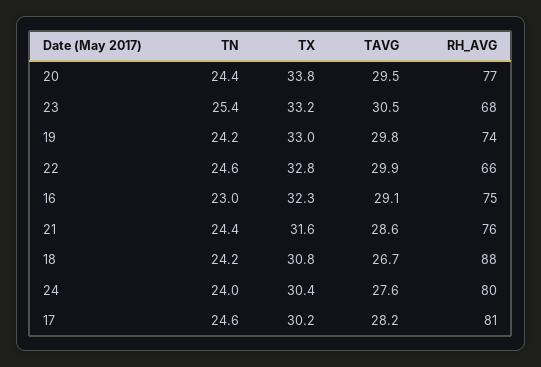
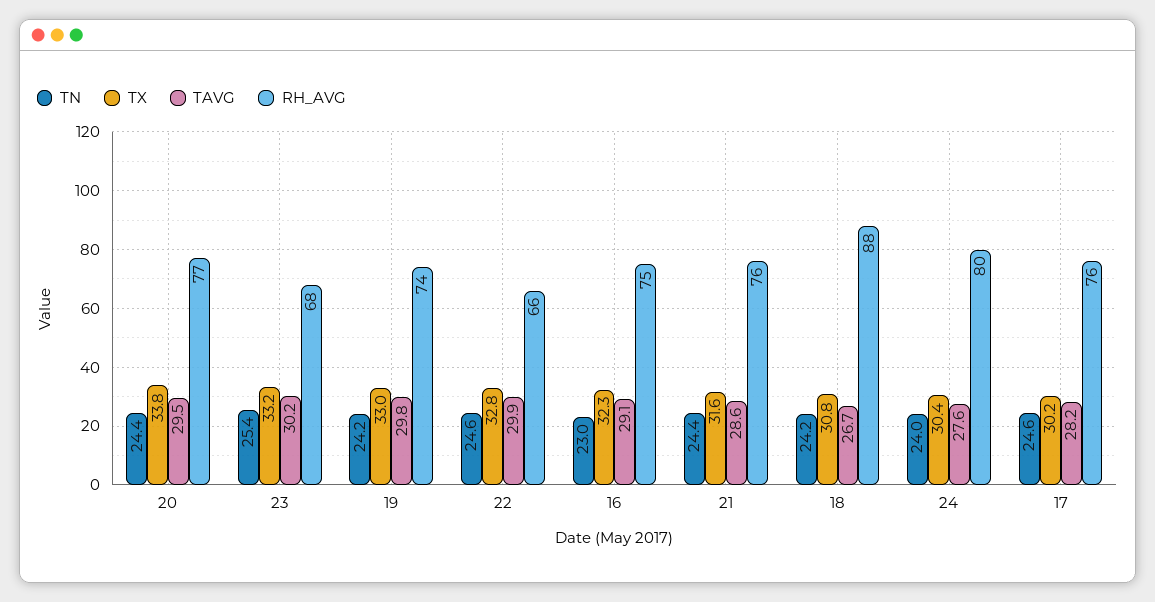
  {
    "TN": {
      "20": 24.4,
      "23": 25.4,
      "19": 24.2,
      "22": 24.6,
      "16": 23,
      "21": 24.4,
      "18": 24.2,
      "24": 24,
      "17": 24.6
    },
    "TX": {
      "20": 33.8,
      "23": 33.2,
      "19": 33,
      "22": 32.8,
      "16": 32.3,
      "21": 31.6,
      "18": 30.8,
      "24": 30.4,
      "17": 30.2
    },
    "TAVG": {
      "20": 29.5,
-     "23": 30.5,
+     "23": 30.2,
      "19": 29.8,
      "22": 29.9,
      "16": 29.1,
      "21": 28.6,
      "18": 26.7,
      "24": 27.6,
      "17": 28.2
    },
    "RH_AVG": {
      "20": 77,
      "23": 68,
      "19": 74,
      "22": 66,
      "16": 75,
      "21": 76,
      "18": 88,
      "24": 80,
-     "17": 81
+     "17": 76
    }
  }

